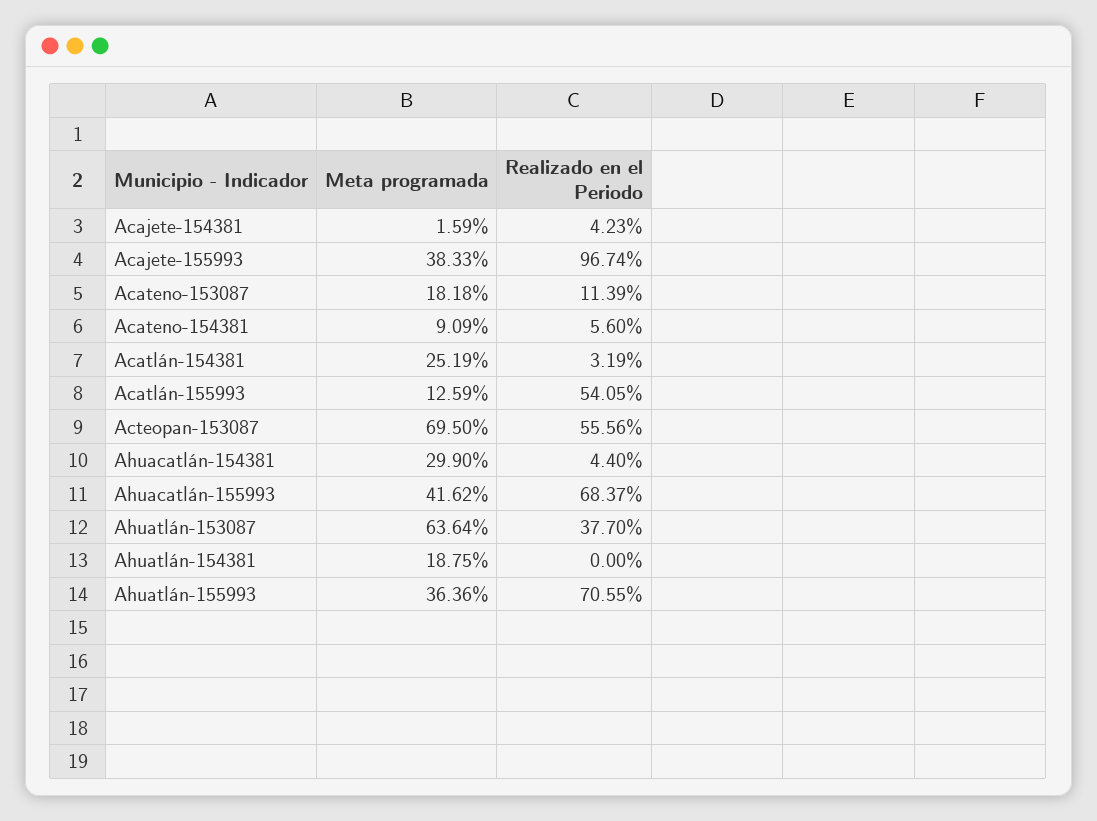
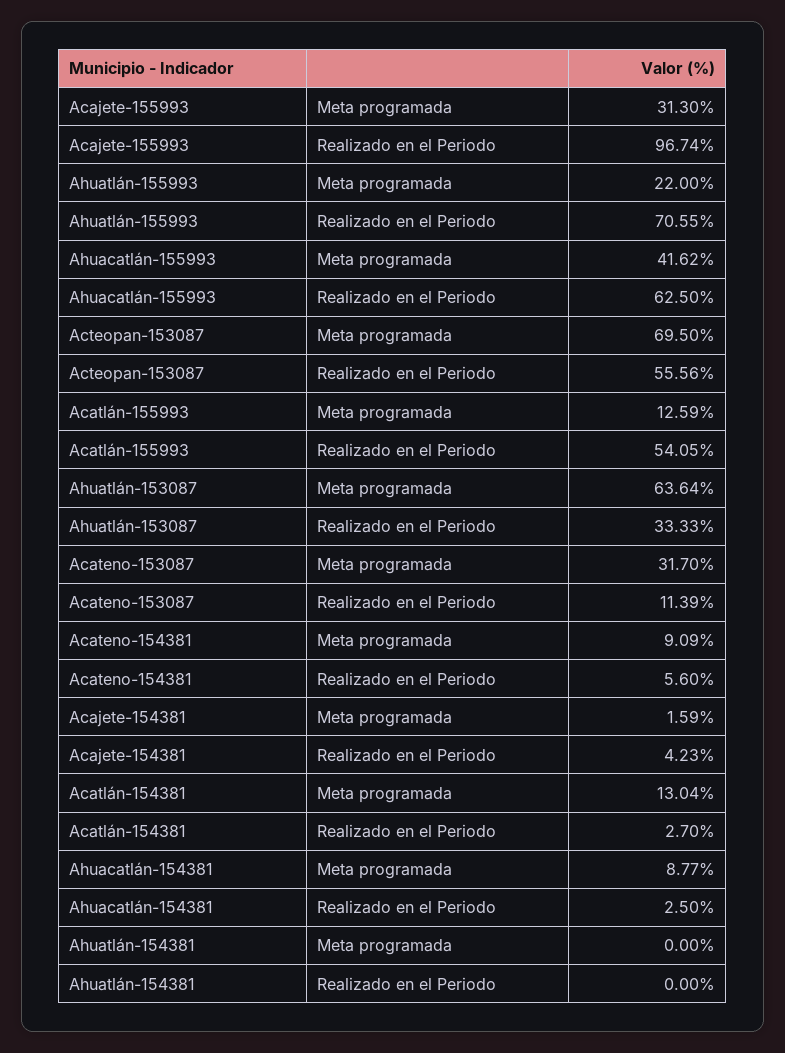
  {
    "Meta programada": {
      "Acajete-154381": 1.59,
-     "Acajete-155993": 38.33,
+     "Acajete-155993": 31.3,
-     "Acateno-153087": 18.18,
+     "Acateno-153087": 31.7,
      "Acateno-154381": 9.09,
-     "Acatlán-154381": 25.19,
+     "Acatlán-154381": 13.04,
      "Acatlán-155993": 12.59,
      "Acteopan-153087": 69.5,
-     "Ahuacatlán-154381": 29.9,
+     "Ahuacatlán-154381": 8.77,
      "Ahuacatlán-155993": 41.62,
      "Ahuatlán-153087": 63.64,
-     "Ahuatlán-154381": 18.75,
+     "Ahuatlán-154381": 0,
-     "Ahuatlán-155993": 36.36
+     "Ahuatlán-155993": 22
    },
    "Realizado en el Periodo": {
      "Acajete-154381": 4.23,
      "Acajete-155993": 96.74,
      "Acateno-153087": 11.39,
      "Acateno-154381": 5.6,
-     "Acatlán-154381": 3.19,
+     "Acatlán-154381": 2.7,
      "Acatlán-155993": 54.05,
      "Acteopan-153087": 55.56,
-     "Ahuacatlán-154381": 4.4,
+     "Ahuacatlán-154381": 2.5,
-     "Ahuacatlán-155993": 68.37,
+     "Ahuacatlán-155993": 62.5,
-     "Ahuatlán-153087": 37.7,
+     "Ahuatlán-153087": 33.33,
      "Ahuatlán-154381": 0,
      "Ahuatlán-155993": 70.55
    }
  }

